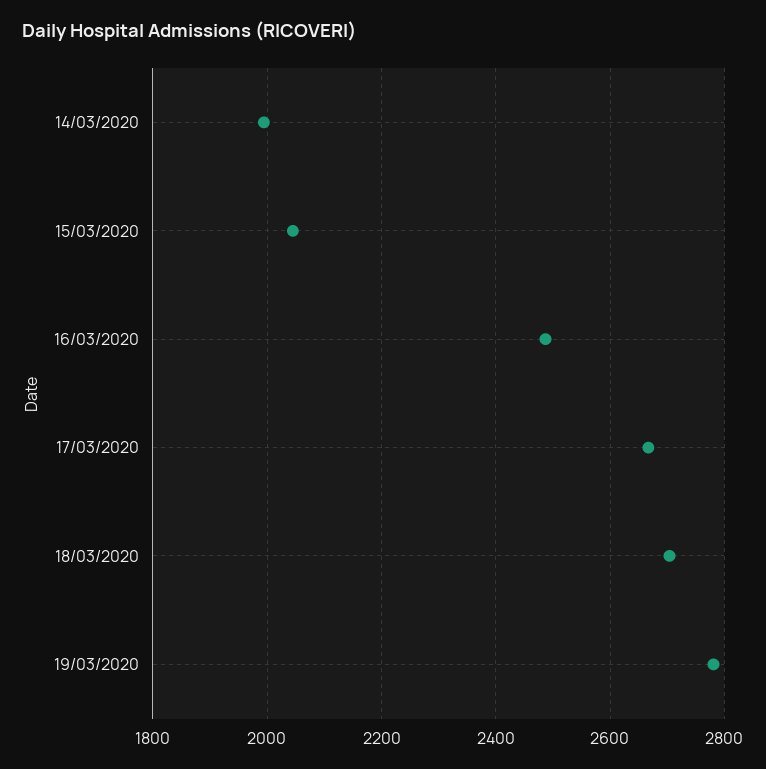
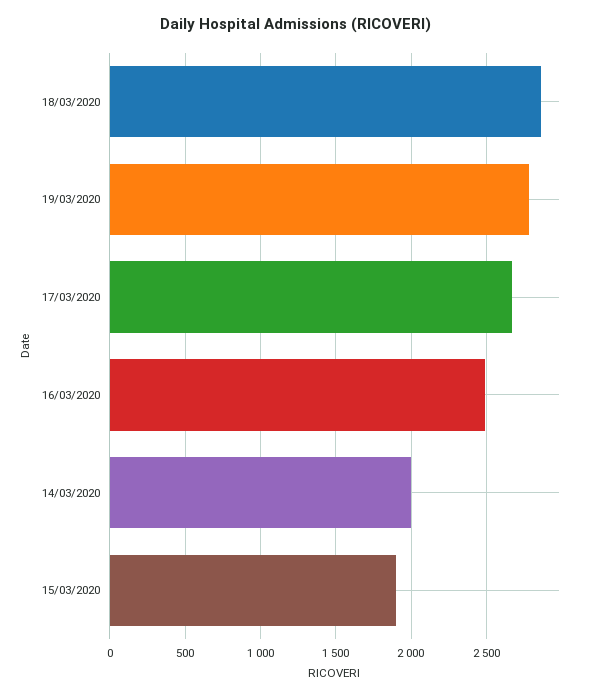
  {
    "14/03/2020": 2000,
-   "15/03/2020": 2040,
+   "15/03/2020": 1900,
    "16/03/2020": 2480,
    "17/03/2020": 2660,
-   "18/03/2020": 2700,
+   "18/03/2020": 2850,
    "19/03/2020": 2780
  }

